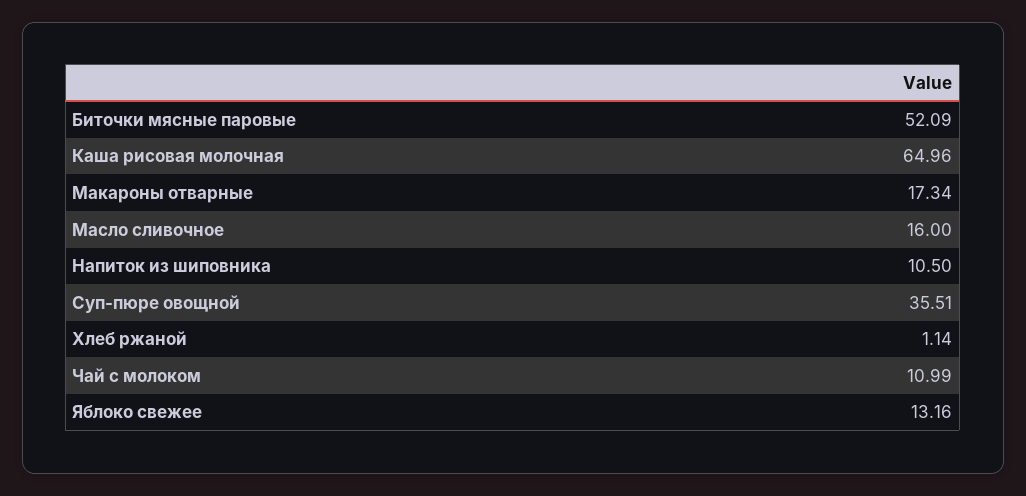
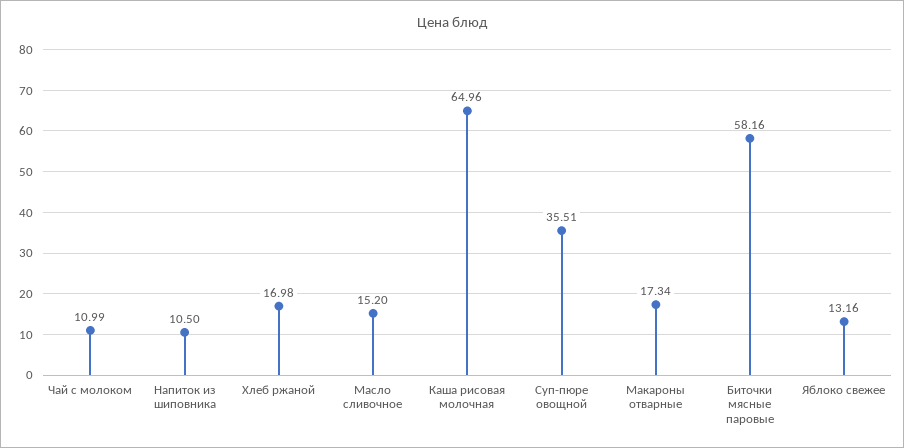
  {
-   "Биточки мясные паровые": 52.09,
+   "Биточки мясные паровые": 58.16,
    "Каша рисовая молочная": 64.96,
    "Макароны отварные": 17.34,
-   "Масло сливочное": 16,
+   "Масло сливочное": 15.2,
    "Напиток из шиповника": 10.5,
    "Суп-пюре овощной": 35.51,
-   "Хлеб ржаной": 1.14,
+   "Хлеб ржаной": 16.98,
    "Чай с молоком": 10.99,
    "Яблоко свежее": 13.16
  }

